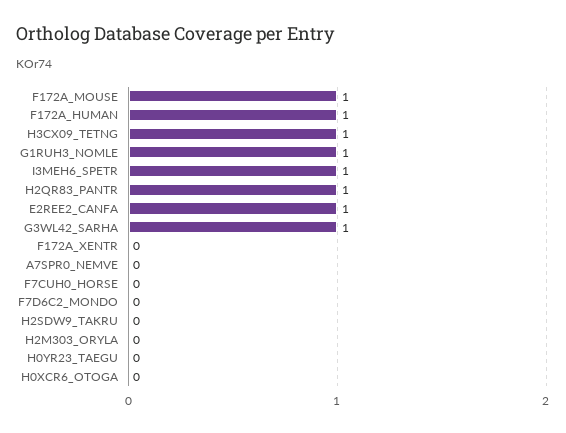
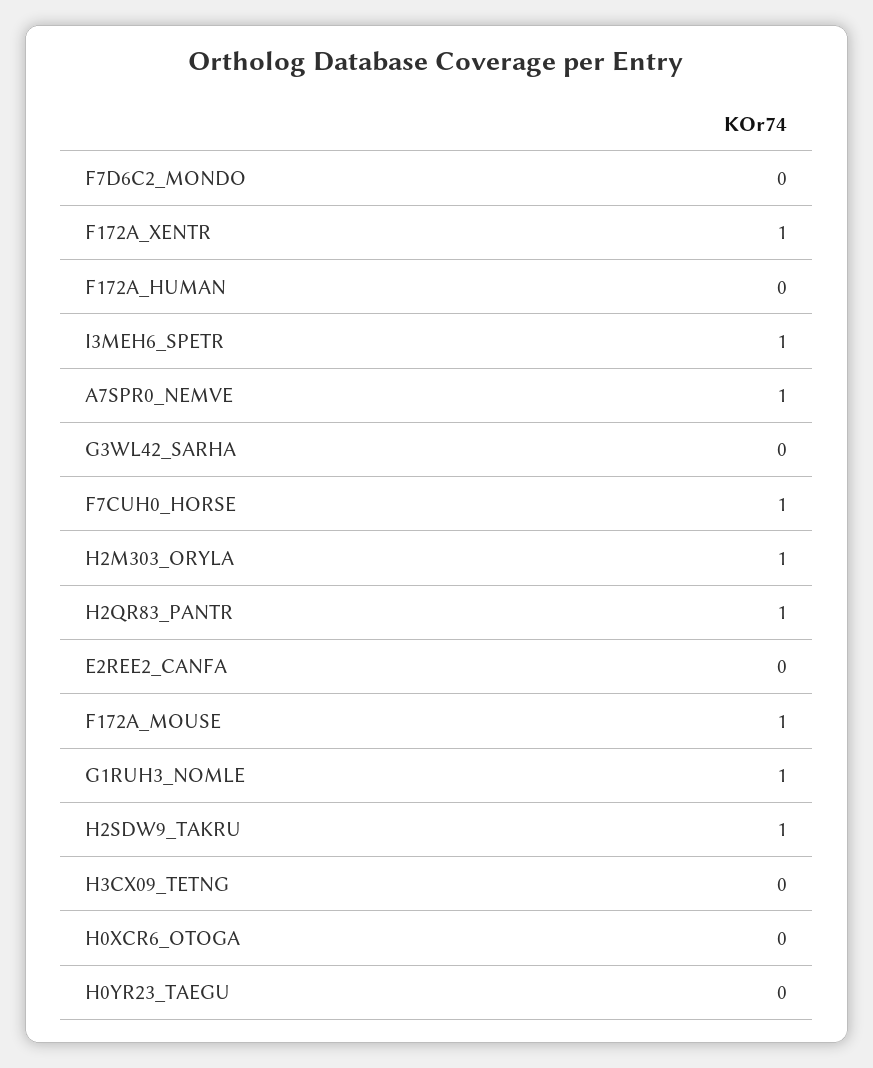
  {
    "F172A_MOUSE": 1,
-   "F172A_HUMAN": 1,
+   "F172A_HUMAN": 0,
-   "H3CX09_TETNG": 1,
+   "H3CX09_TETNG": 0,
    "G1RUH3_NOMLE": 1,
    "I3MEH6_SPETR": 1,
    "H2QR83_PANTR": 1,
-   "E2REE2_CANFA": 1,
+   "E2REE2_CANFA": 0,
-   "G3WL42_SARHA": 1,
+   "G3WL42_SARHA": 0,
-   "F172A_XENTR": 0,
+   "F172A_XENTR": 1,
-   "A7SPR0_NEMVE": 0,
+   "A7SPR0_NEMVE": 1,
-   "F7CUH0_HORSE": 0,
+   "F7CUH0_HORSE": 1,
    "F7D6C2_MONDO": 0,
-   "H2SDW9_TAKRU": 0,
+   "H2SDW9_TAKRU": 1,
-   "H2M303_ORYLA": 0,
+   "H2M303_ORYLA": 1,
    "H0YR23_TAEGU": 0,
    "H0XCR6_OTOGA": 0
  }

